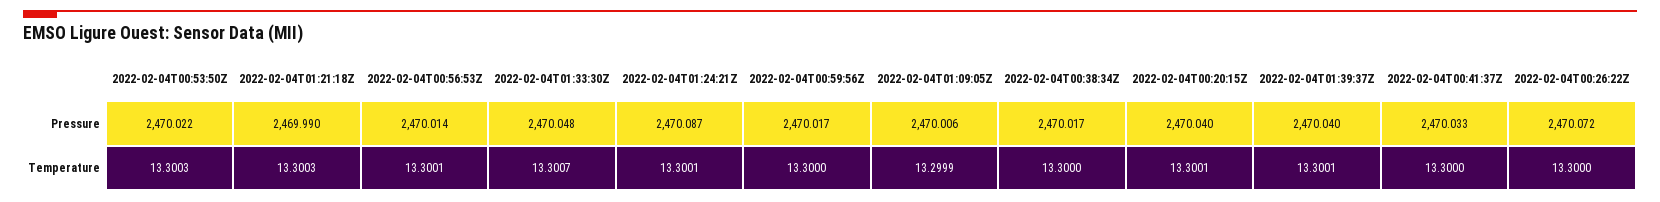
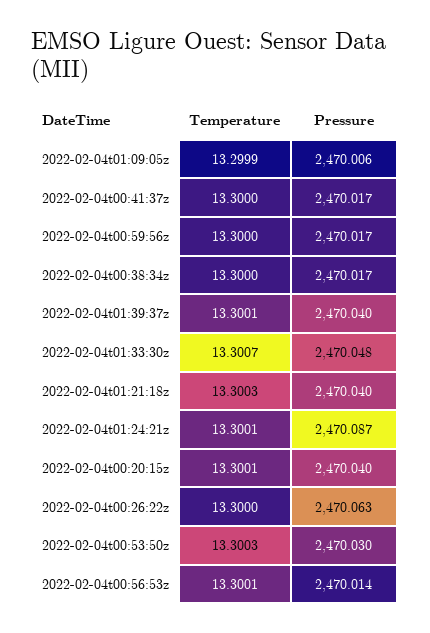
  {
    "2022-02-04T00:53:50Z": {
-     "Pressure": 2470.022,
+     "Pressure": 2470.03,
      "Temperature": 13.3003
    },
    "2022-02-04T01:21:18Z": {
-     "Pressure": 2469.99,
+     "Pressure": 2470.04,
      "Temperature": 13.3003
    },
    "2022-02-04T00:56:53Z": {
      "Pressure": 2470.014,
      "Temperature": 13.3001
    },
    "2022-02-04T01:33:30Z": {
      "Pressure": 2470.048,
      "Temperature": 13.3007
    },
    "2022-02-04T01:24:21Z": {
      "Pressure": 2470.087,
      "Temperature": 13.3001
    },
    "2022-02-04T00:59:56Z": {
      "Pressure": 2470.017,
      "Temperature": 13.3
    },
    "2022-02-04T01:09:05Z": {
      "Pressure": 2470.006,
      "Temperature": 13.2999
    },
    "2022-02-04T00:38:34Z": {
      "Pressure": 2470.017,
      "Temperature": 13.3
    },
    "2022-02-04T00:20:15Z": {
      "Pressure": 2470.04,
      "Temperature": 13.3001
    },
    "2022-02-04T01:39:37Z": {
      "Pressure": 2470.04,
      "Temperature": 13.3001
    },
    "2022-02-04T00:41:37Z": {
-     "Pressure": 2470.033,
+     "Pressure": 2470.017,
      "Temperature": 13.3
    },
    "2022-02-04T00:26:22Z": {
-     "Pressure": 2470.072,
+     "Pressure": 2470.063,
      "Temperature": 13.3
    }
  }

